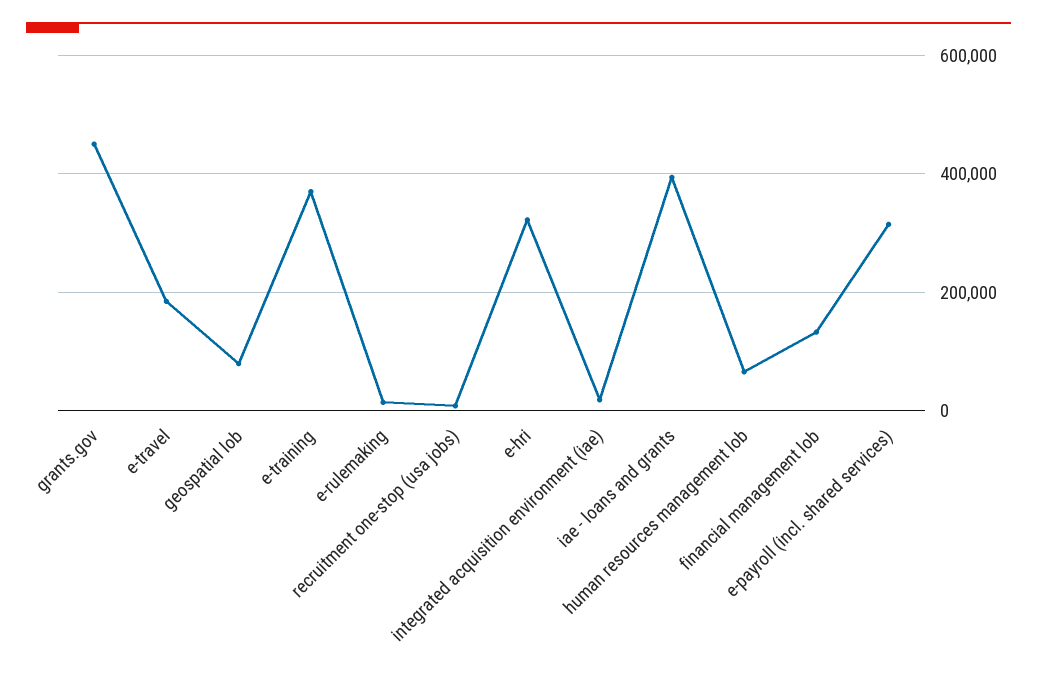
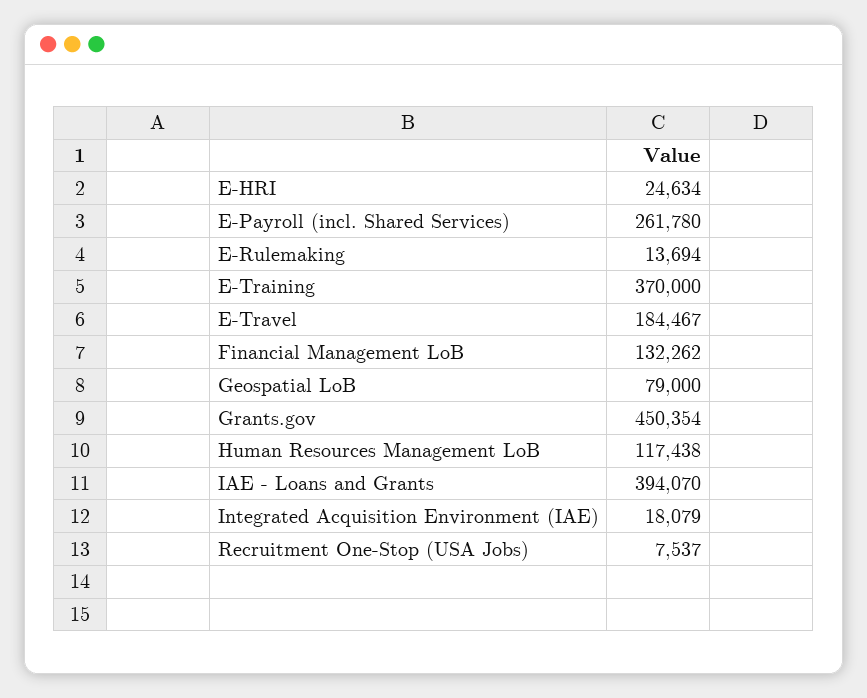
  {
    "grants.gov": 450354,
    "e-travel": 184467,
    "geospatial lob": 79000,
    "e-training": 370000,
    "e-rulemaking": 13694,
    "recruitment one-stop (usa jobs)": 7537,
-   "e-hri": 320000,
+   "e-hri": 24634,
    "integrated acquisition environment (iae)": 18079,
    "iae - loans and grants": 394070,
-   "human resources management lob": 60000,
+   "human resources management lob": 117438,
    "financial management lob": 132262,
-   "e-payroll (incl. shared services)": 320000
+   "e-payroll (incl. shared services)": 261780
  }

